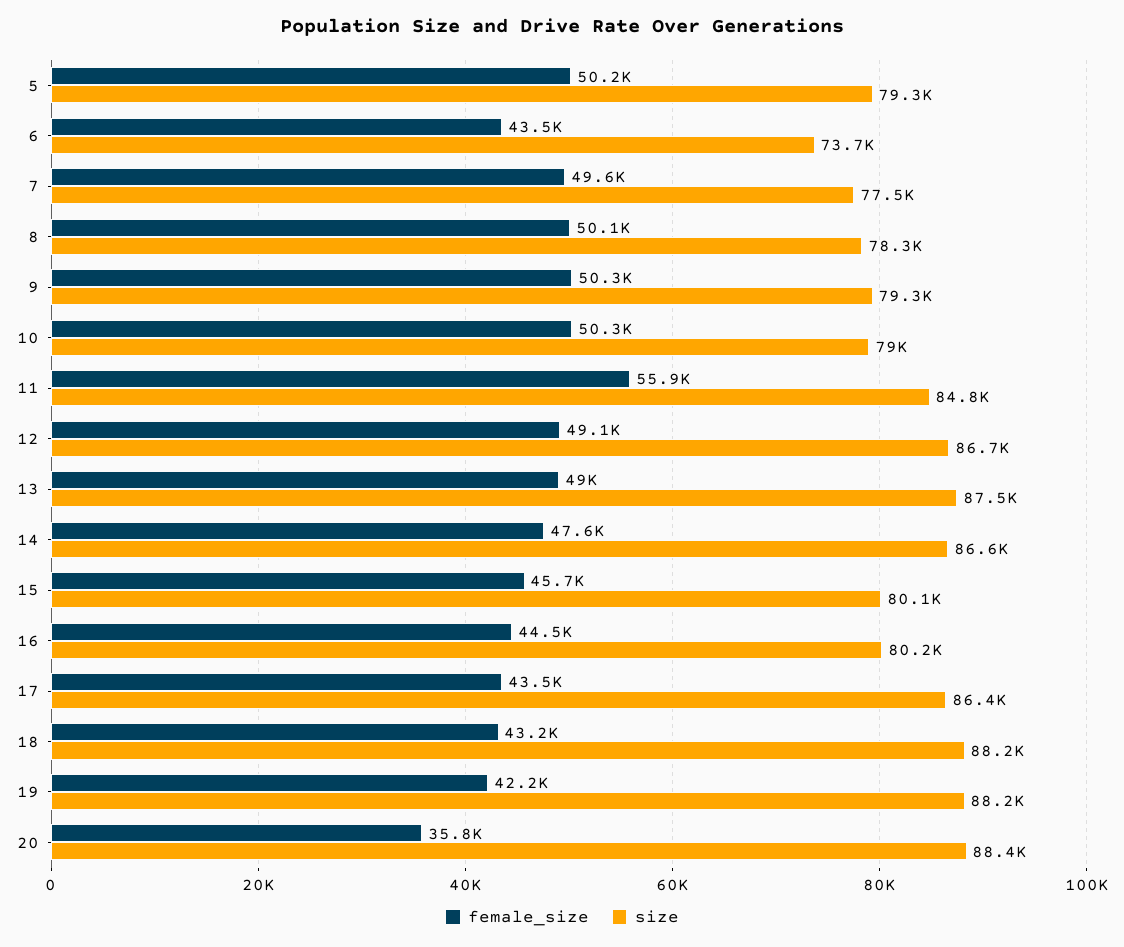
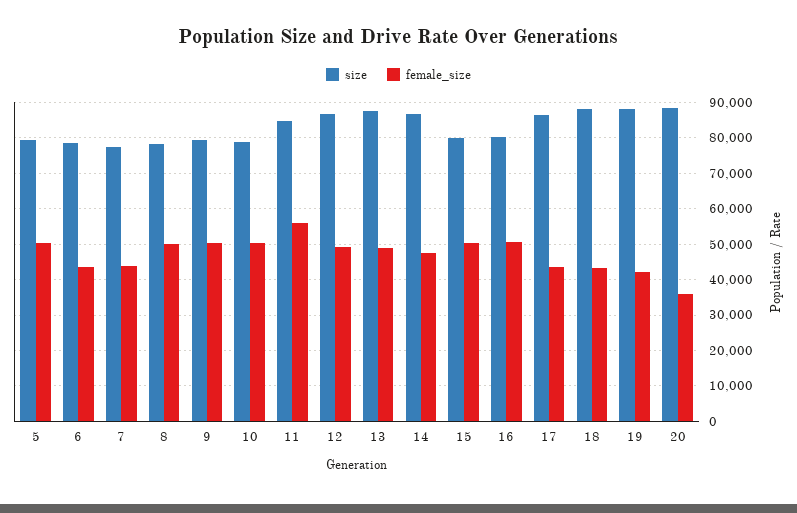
  {
    "female_size": {
      "5": 50200,
      "6": 43500,
-     "7": 49600,
+     "7": 44000,
      "8": 50100,
      "9": 50300,
      "10": 50300,
      "11": 55900,
      "12": 49100,
      "13": 49000,
      "14": 47600,
-     "15": 45700,
+     "15": 50000,
-     "16": 44500,
+     "16": 50000,
      "17": 43500,
      "18": 43200,
      "19": 42200,
      "20": 35800
    },
    "size": {
      "5": 79300,
-     "6": 73700,
+     "6": 78000,
      "7": 77500,
      "8": 78300,
      "9": 79300,
      "10": 79000,
      "11": 84800,
      "12": 86700,
      "13": 87500,
      "14": 86600,
      "15": 80100,
      "16": 80200,
      "17": 86400,
      "18": 88200,
      "19": 88200,
      "20": 88400
    }
  }

